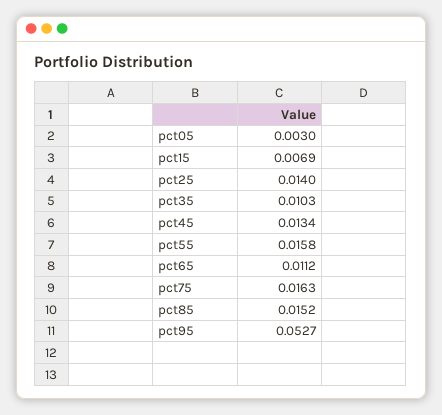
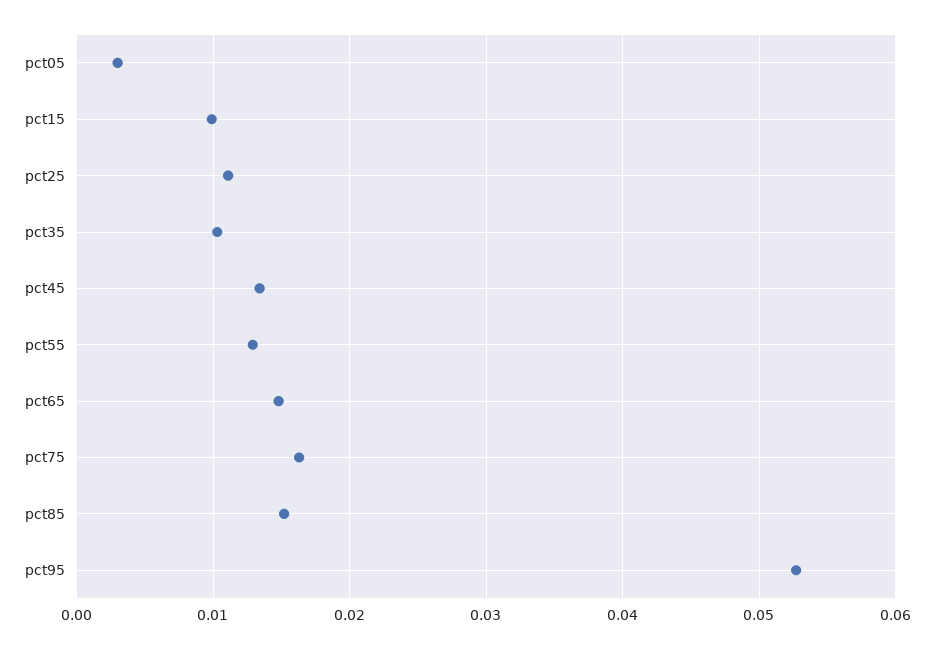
  {
    "pct05": 0.003,
-   "pct15": 0.0069,
+   "pct15": 0.01,
-   "pct25": 0.014,
+   "pct25": 0.011,
    "pct35": 0.0103,
    "pct45": 0.0134,
-   "pct55": 0.0158,
+   "pct55": 0.013,
-   "pct65": 0.0112,
+   "pct65": 0.015,
    "pct75": 0.0163,
    "pct85": 0.0152,
    "pct95": 0.0527
  }

